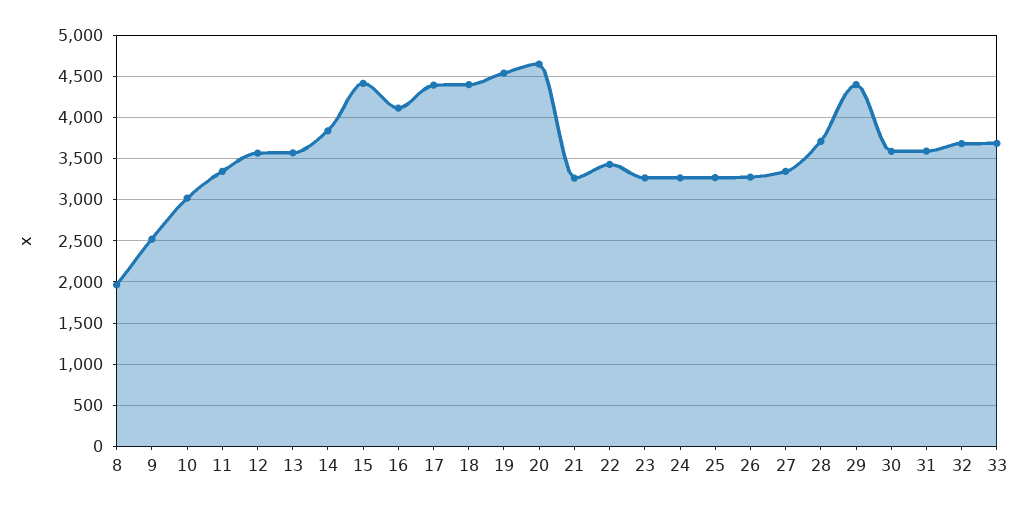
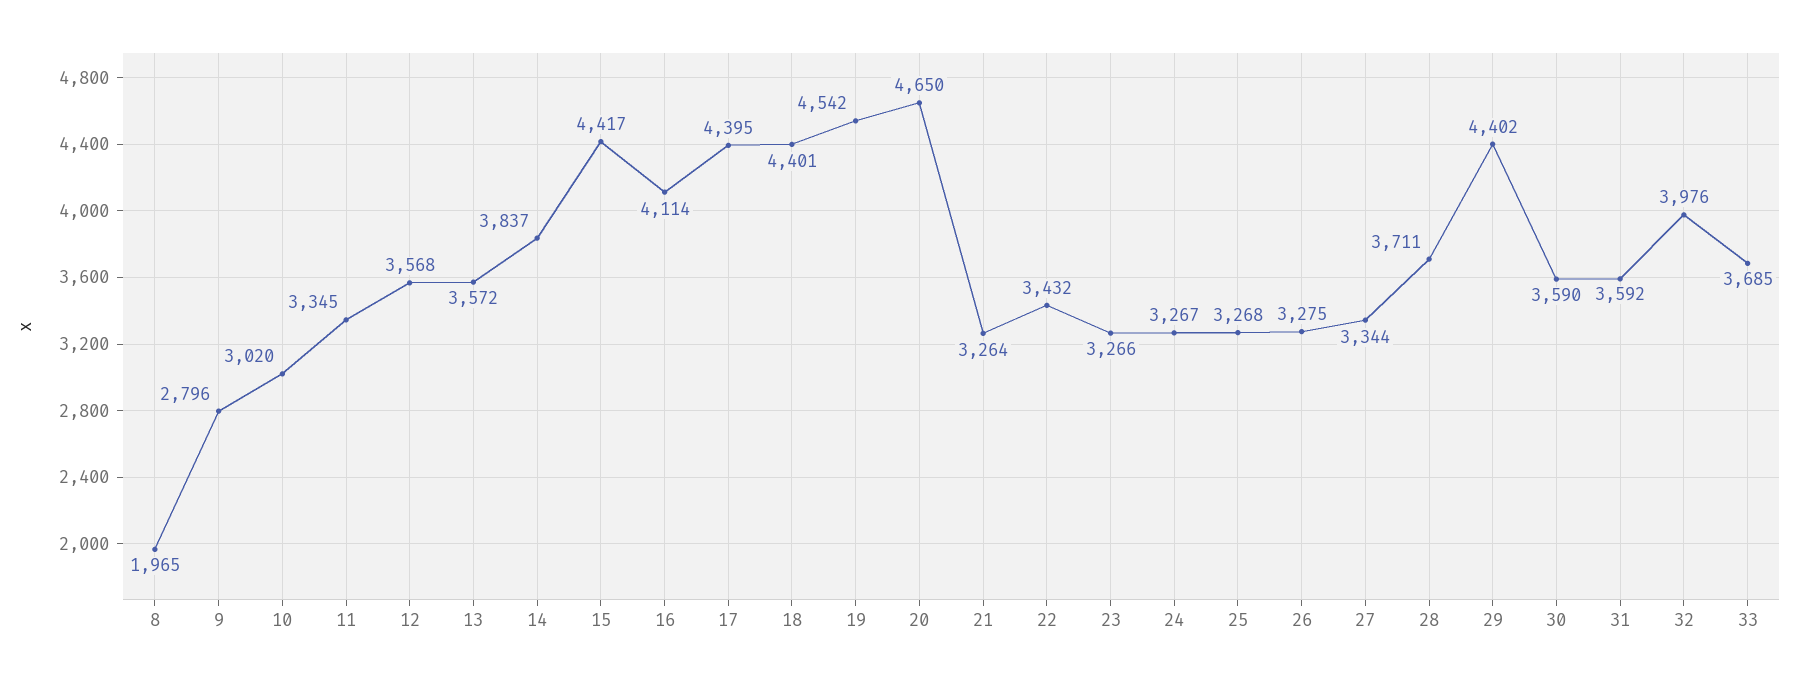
  {
    "8": 1965,
-   "9": 2500,
+   "9": 2796,
    "10": 3020,
    "11": 3345,
    "12": 3568,
    "13": 3572,
    "14": 3837,
    "15": 4417,
    "16": 4114,
    "17": 4395,
    "18": 4401,
    "19": 4542,
    "20": 4650,
    "21": 3264,
    "22": 3432,
    "23": 3266,
    "24": 3267,
    "25": 3268,
    "26": 3275,
    "27": 3344,
    "28": 3711,
    "29": 4402,
    "30": 3590,
    "31": 3592,
-   "32": 3700,
+   "32": 3976,
    "33": 3685
  }

